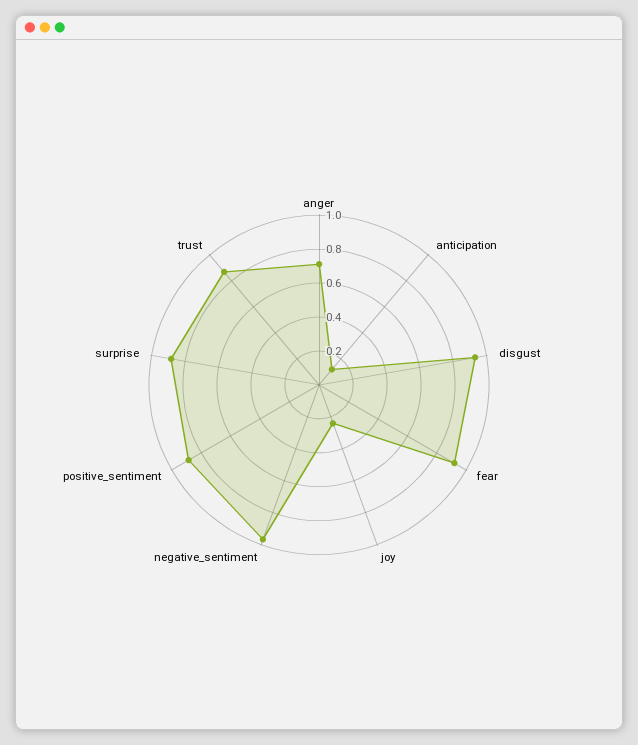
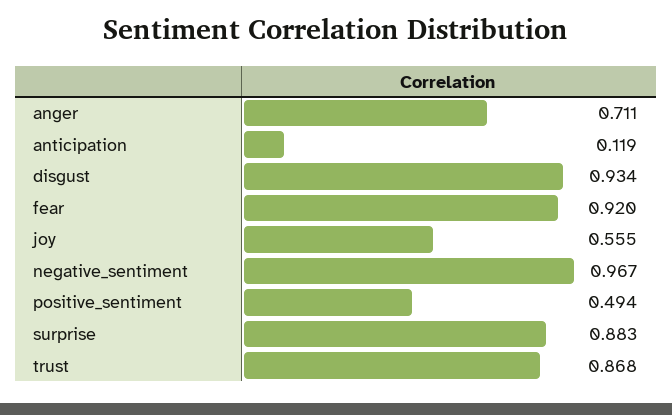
  {
    "anger": 0.711,
    "anticipation": 0.119,
    "disgust": 0.934,
    "fear": 0.92,
-   "joy": 0.25,
+   "joy": 0.555,
    "negative_sentiment": 0.967,
-   "positive_sentiment": 0.9,
+   "positive_sentiment": 0.494,
    "surprise": 0.883,
    "trust": 0.868
  }

